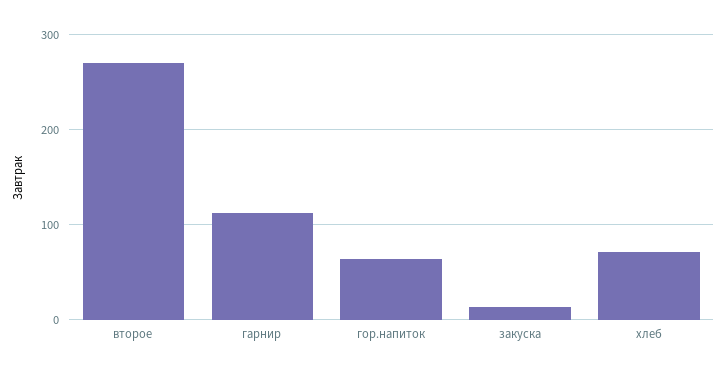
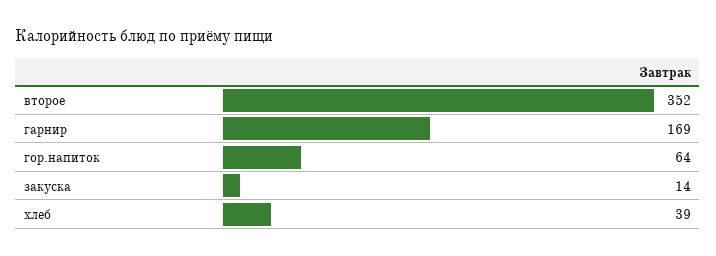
  {
-   "второе": 270,
+   "второе": 352,
-   "гарнир": 110,
+   "гарнир": 169,
    "гор.напиток": 64,
    "закуска": 14,
-   "хлеб": 70
+   "хлеб": 39
  }

